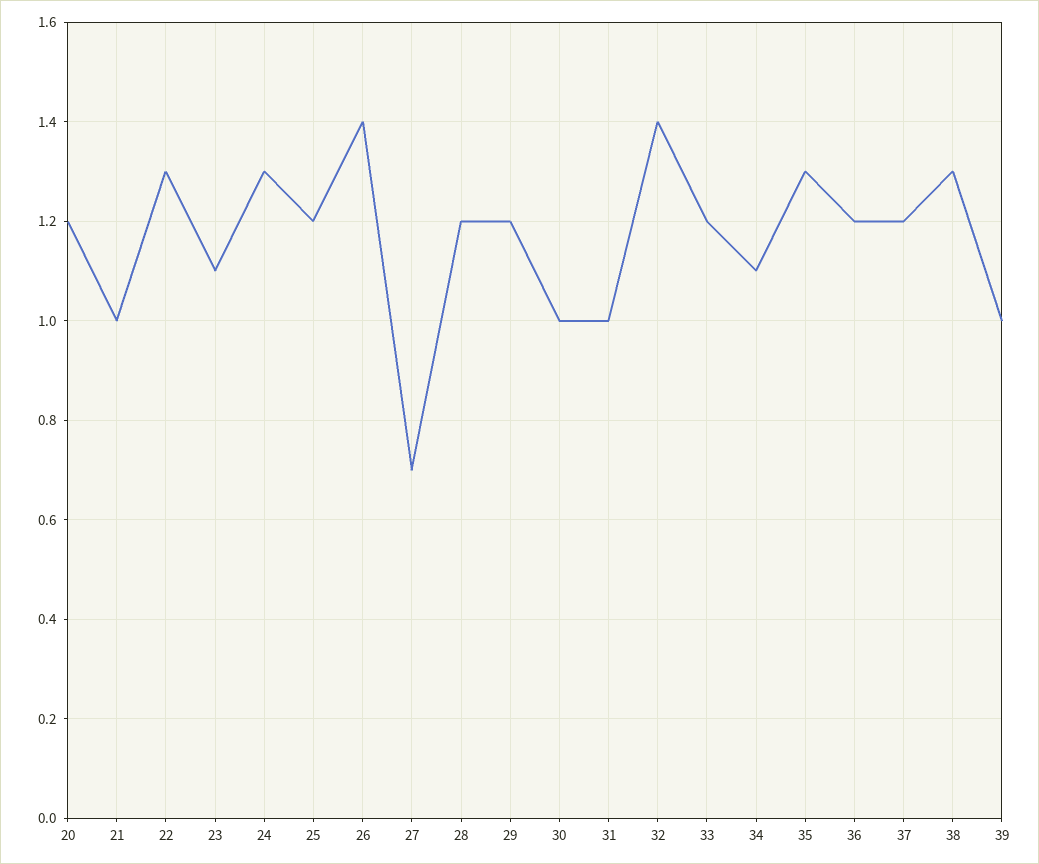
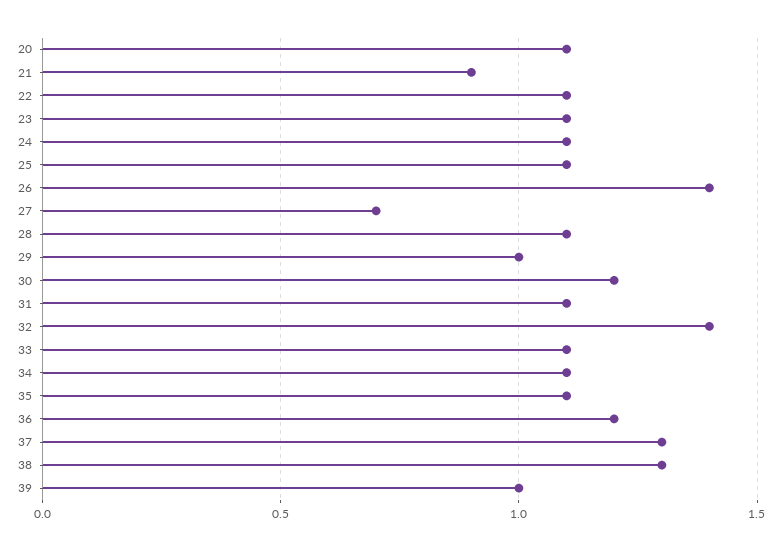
  {
-   "20": 1.2,
+   "20": 1.1,
-   "21": 1,
+   "21": 0.9,
-   "22": 1.3,
+   "22": 1.1,
    "23": 1.1,
-   "24": 1.3,
+   "24": 1.1,
-   "25": 1.2,
+   "25": 1.1,
    "26": 1.4,
    "27": 0.7,
-   "28": 1.2,
+   "28": 1.1,
-   "29": 1.2,
+   "29": 1,
-   "30": 1,
+   "30": 1.2,
-   "31": 1,
+   "31": 1.1,
    "32": 1.4,
-   "33": 1.2,
+   "33": 1.1,
    "34": 1.1,
-   "35": 1.3,
+   "35": 1.1,
    "36": 1.2,
-   "37": 1.2,
+   "37": 1.3,
    "38": 1.3,
    "39": 1
  }

